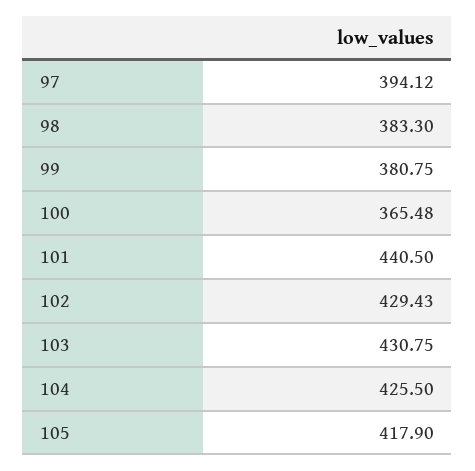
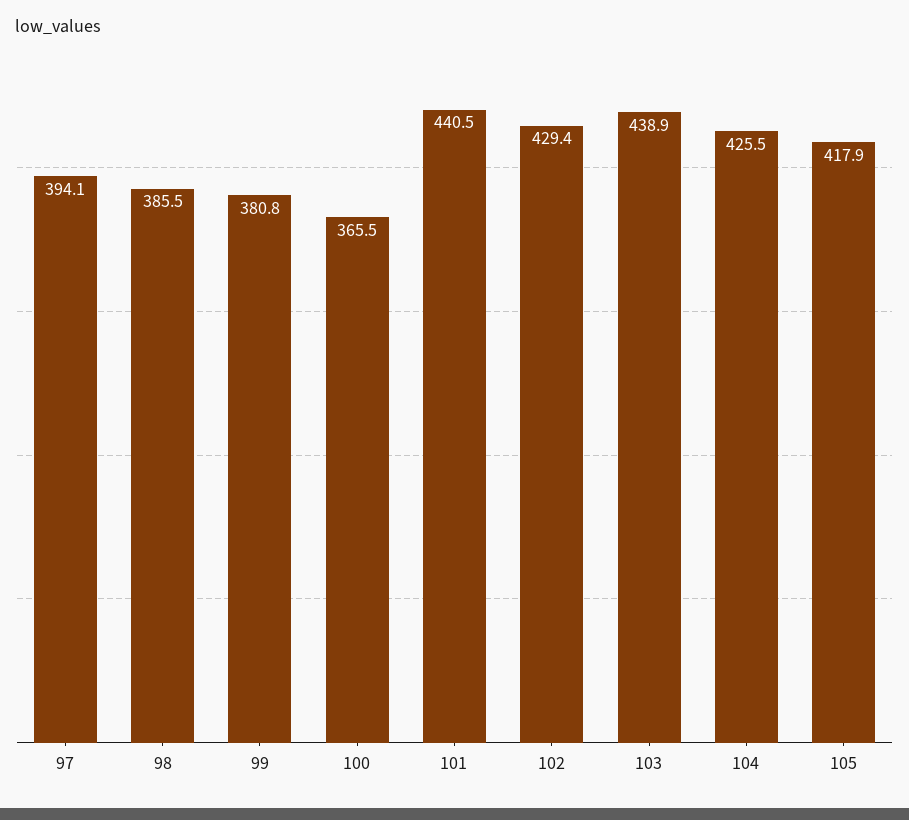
  {
    "97": 394.12,
-   "98": 383.3,
+   "98": 385.5,
    "99": 380.75,
    "100": 365.48,
    "101": 440.5,
    "102": 429.43,
-   "103": 430.75,
+   "103": 438.9,
    "104": 425.5,
    "105": 417.9
  }

